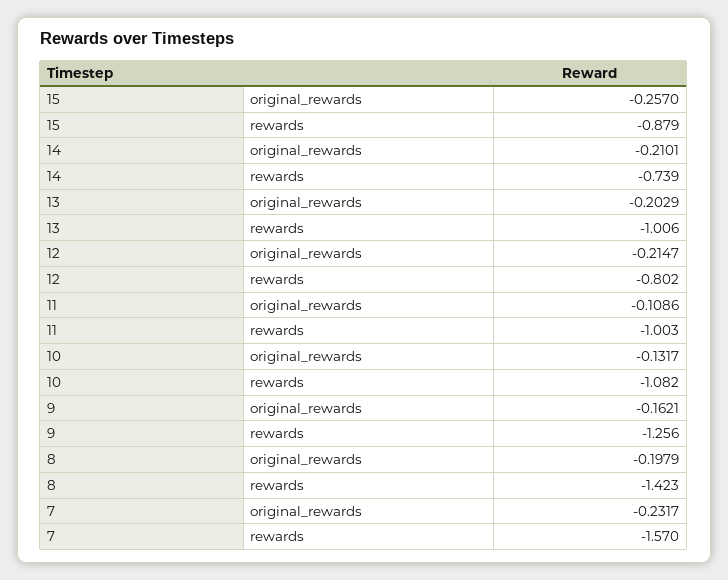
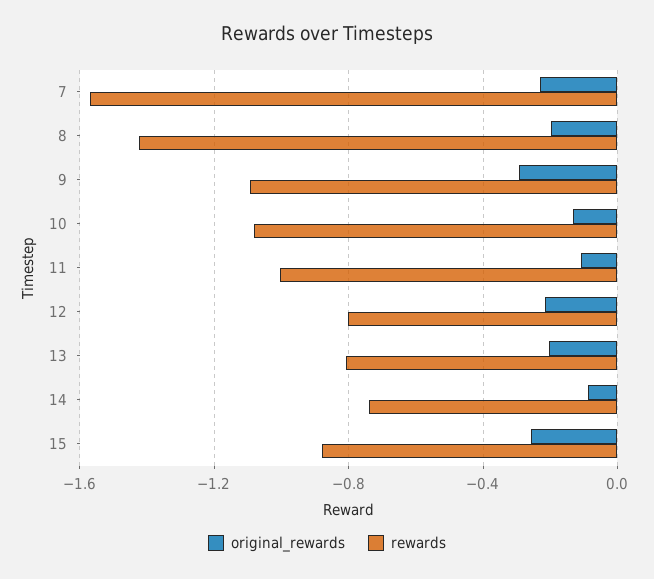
  {
    "original_rewards": {
      "15": -0.257,
-     "14": -0.2101,
+     "14": -0.1,
      "13": -0.2029,
      "12": -0.2147,
      "11": -0.1086,
      "10": -0.1317,
-     "9": -0.1621,
+     "9": -0.3,
      "8": -0.1979,
      "7": -0.2317
    },
    "rewards": {
      "15": -0.879,
      "14": -0.739,
-     "13": -1.006,
+     "13": -0.8,
      "12": -0.802,
      "11": -1.003,
      "10": -1.082,
-     "9": -1.256,
+     "9": -1.1,
      "8": -1.423,
      "7": -1.57
    }
  }

